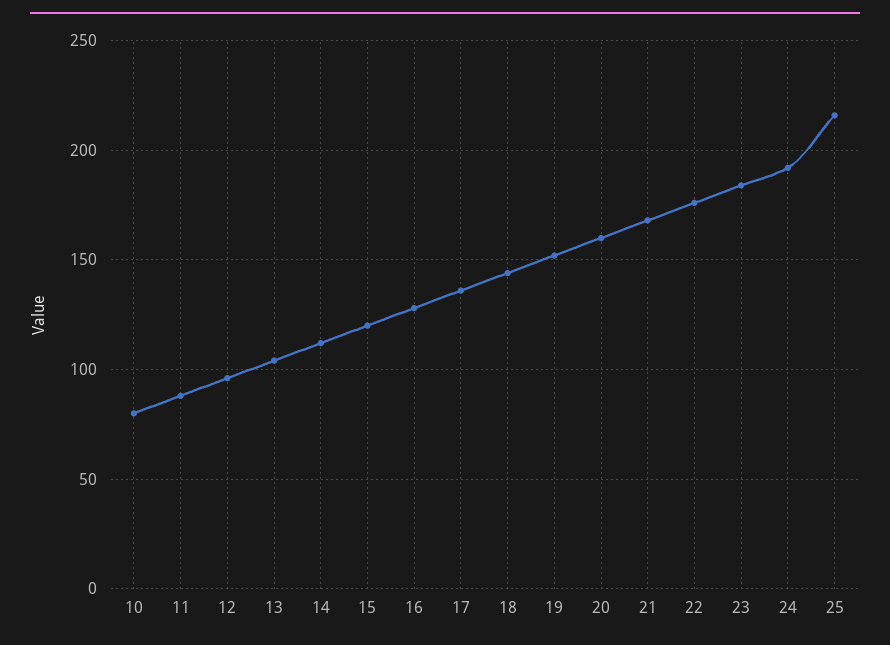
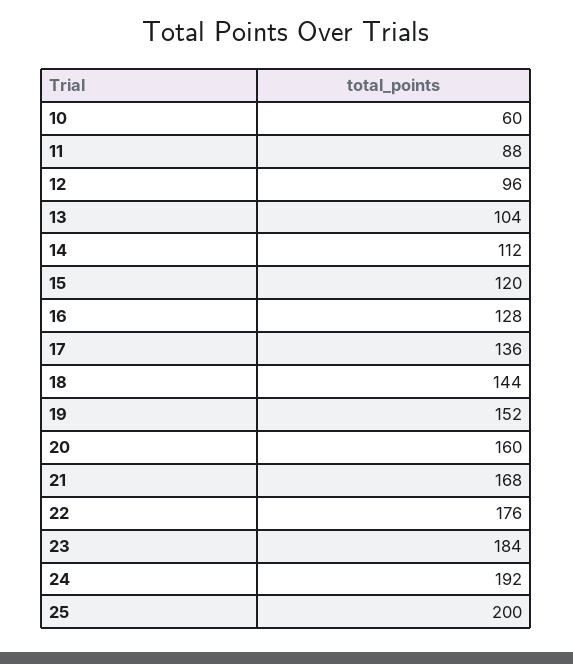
  {
-   "10": 80,
+   "10": 60,
    "11": 88,
    "12": 96,
    "13": 104,
    "14": 112,
    "15": 120,
    "16": 128,
    "17": 136,
    "18": 144,
    "19": 152,
    "20": 160,
    "21": 168,
    "22": 176,
    "23": 184,
    "24": 192,
-   "25": 215
+   "25": 200
  }

